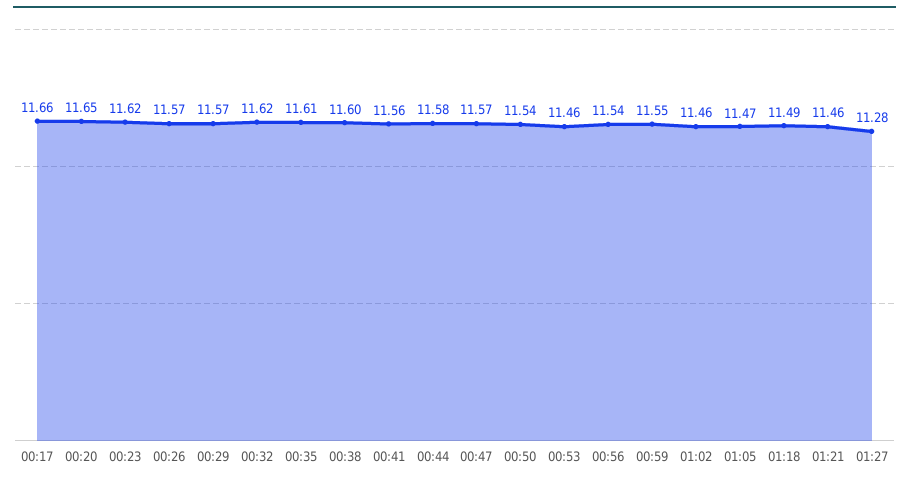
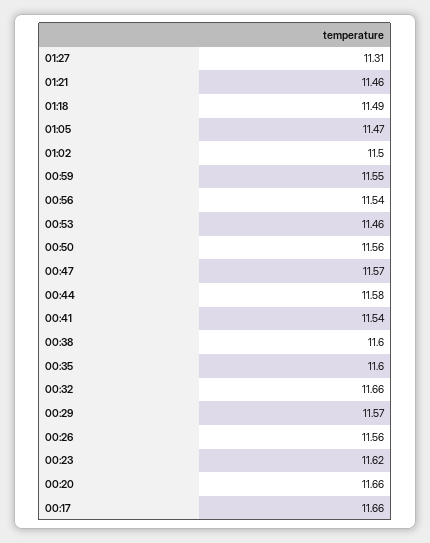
  {
    "00:17": 11.66,
-   "00:20": 11.65,
+   "00:20": 11.66,
    "00:23": 11.62,
-   "00:26": 11.57,
+   "00:26": 11.56,
    "00:29": 11.57,
-   "00:32": 11.62,
+   "00:32": 11.66,
-   "00:35": 11.61,
+   "00:35": 11.6,
    "00:38": 11.6,
-   "00:41": 11.56,
+   "00:41": 11.54,
    "00:44": 11.58,
    "00:47": 11.57,
-   "00:50": 11.54,
+   "00:50": 11.56,
    "00:53": 11.46,
    "00:56": 11.54,
    "00:59": 11.55,
-   "01:02": 11.46,
+   "01:02": 11.5,
    "01:05": 11.47,
    "01:18": 11.49,
    "01:21": 11.46,
-   "01:27": 11.28
+   "01:27": 11.31
  }

